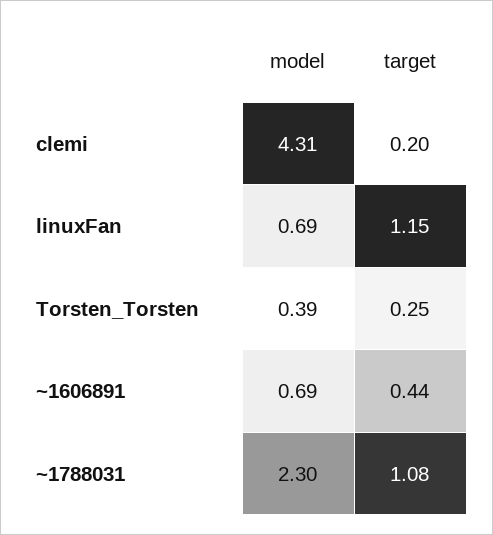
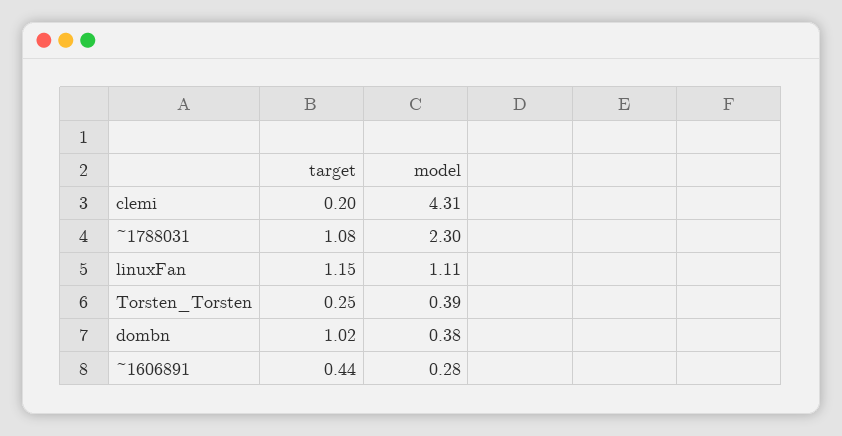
  {
    "model": {
      "clemi": 4.31,
-     "linuxFan": 0.69,
+     "linuxFan": 1.11,
      "Torsten_Torsten": 0.39,
-     "~1606891": 0.69,
+     "~1606891": 0.28,
-     "~1788031": 2.3
+     "~1788031": 2.3,
+     "dombn": 0.38
    },
    "target": {
      "clemi": 0.2,
      "linuxFan": 1.15,
      "Torsten_Torsten": 0.25,
      "~1606891": 0.44,
-     "~1788031": 1.08
+     "~1788031": 1.08,
+     "dombn": 1.02
    }
  }

